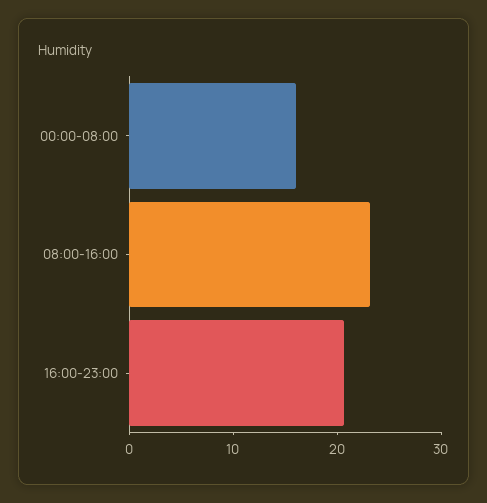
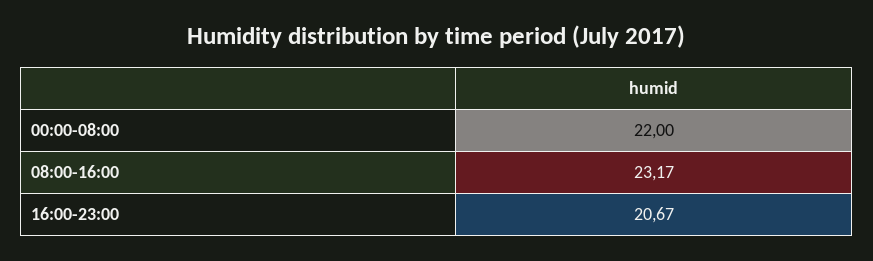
  {
-   "00:00-08:00": 16,
+   "00:00-08:00": 22,
    "08:00-16:00": 23.17,
    "16:00-23:00": 20.67
  }

